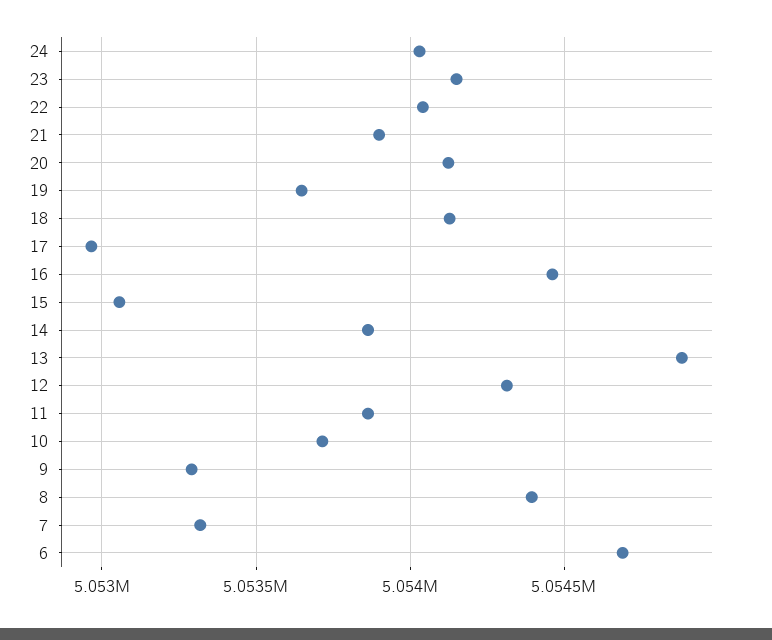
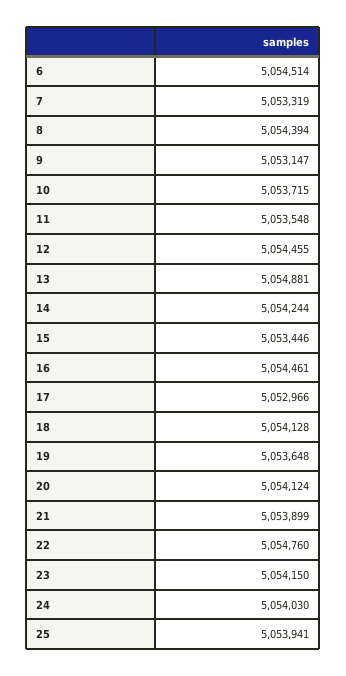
  {
    "24": 5054030,
    "23": 5054150,
-   "22": 5054050,
+   "22": 5054760,
    "21": 5053899,
    "20": 5054124,
    "19": 5053648,
    "18": 5054128,
    "17": 5052966,
    "16": 5054461,
-   "15": 5053050,
+   "15": 5053446,
-   "14": 5053850,
+   "14": 5054244,
    "13": 5054881,
-   "12": 5054300,
+   "12": 5054455,
-   "11": 5053850,
+   "11": 5053548,
    "10": 5053715,
-   "9": 5053300,
+   "9": 5053147,
    "8": 5054394,
    "7": 5053319,
-   "6": 5054700
+   "6": 5054514,
+   "25": 5053941
  }

